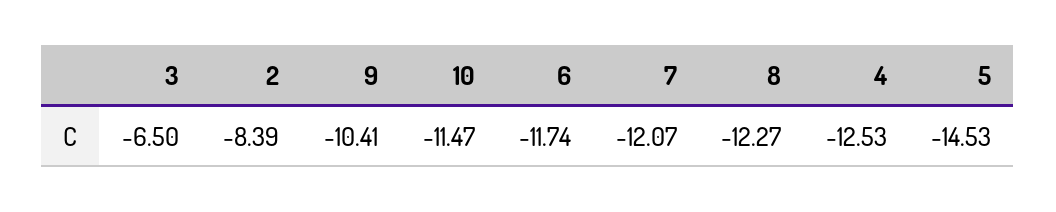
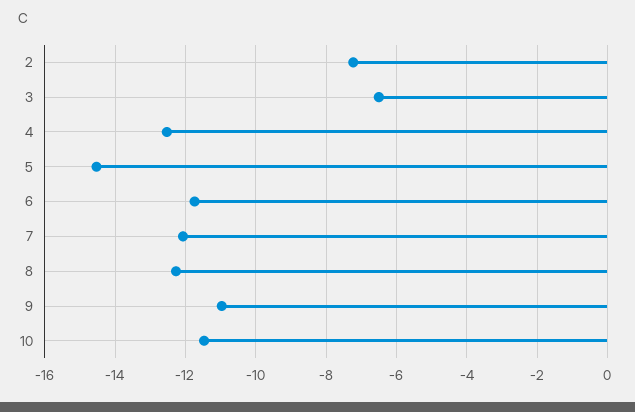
  {
    "3": -6.5,
-   "2": -8.39,
+   "2": -7.2,
-   "9": -10.41,
+   "9": -11,
    "10": -11.47,
    "6": -11.74,
    "7": -12.07,
    "8": -12.27,
    "4": -12.53,
    "5": -14.53
  }

